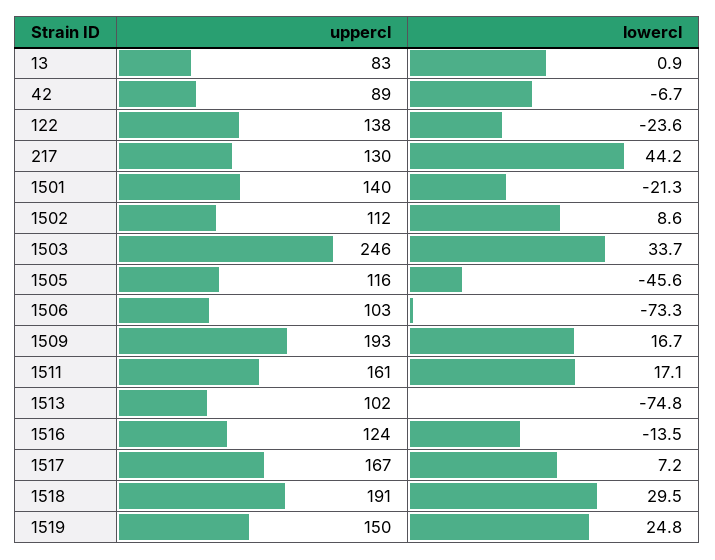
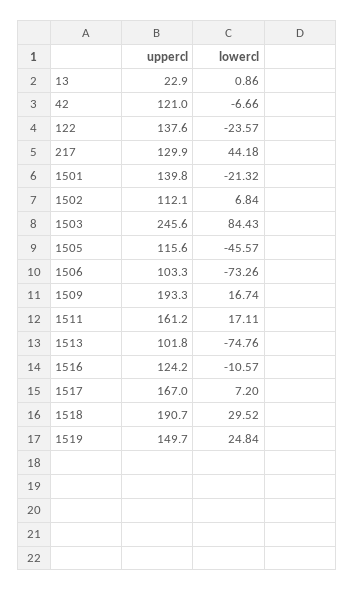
  {
    "uppercl": {
-     "13": 83,
+     "13": 22.9,
-     "42": 89,
+     "42": 121,
      "122": 137.6,
      "217": 129.9,
      "1501": 139.8,
      "1502": 112.1,
      "1503": 245.6,
      "1505": 115.6,
      "1506": 103.3,
      "1509": 193.3,
      "1511": 161.2,
      "1513": 101.8,
      "1516": 124.2,
      "1517": 167,
      "1518": 190.7,
      "1519": 149.7
    },
    "lowercl": {
      "13": 0.86,
      "42": -6.66,
      "122": -23.57,
      "217": 44.18,
      "1501": -21.32,
-     "1502": 8.6,
+     "1502": 6.84,
-     "1503": 33.7,
+     "1503": 84.43,
      "1505": -45.57,
      "1506": -73.26,
      "1509": 16.74,
      "1511": 17.11,
      "1513": -74.76,
-     "1516": -13.5,
+     "1516": -10.57,
      "1517": 7.2,
      "1518": 29.52,
      "1519": 24.84
    }
  }

